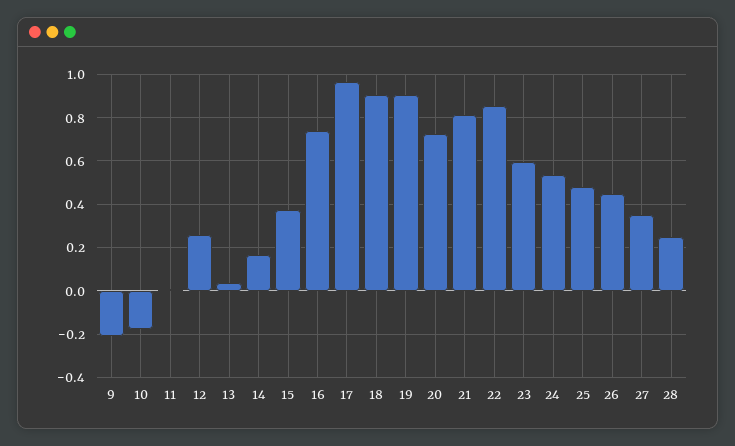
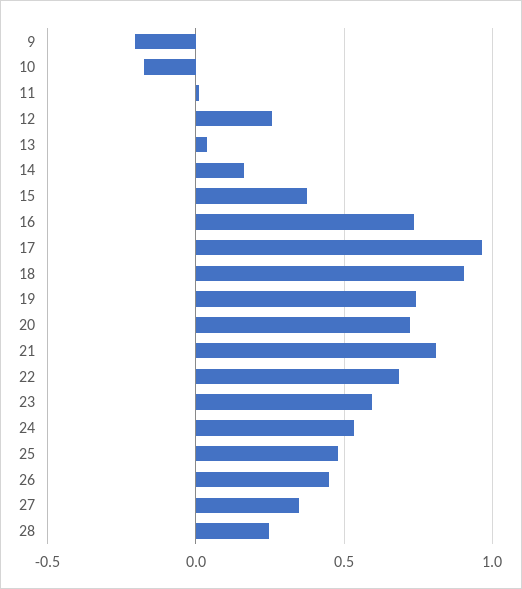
  {
    "9": -0.2,
    "10": -0.15,
    "11": 0,
    "12": 0.25,
    "13": 0.05,
    "14": 0.15,
    "15": 0.35,
    "16": 0.75,
    "17": 0.95,
    "18": 0.9,
-   "19": 0.9,
+   "19": 0.75,
    "20": 0.7,
    "21": 0.8,
-   "22": 0.85,
+   "22": 0.7,
    "23": 0.6,
    "24": 0.55,
    "25": 0.5,
    "26": 0.45,
    "27": 0.35,
    "28": 0.25
  }

